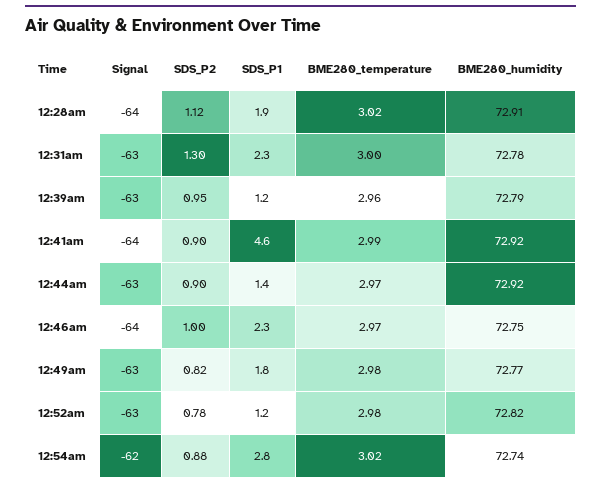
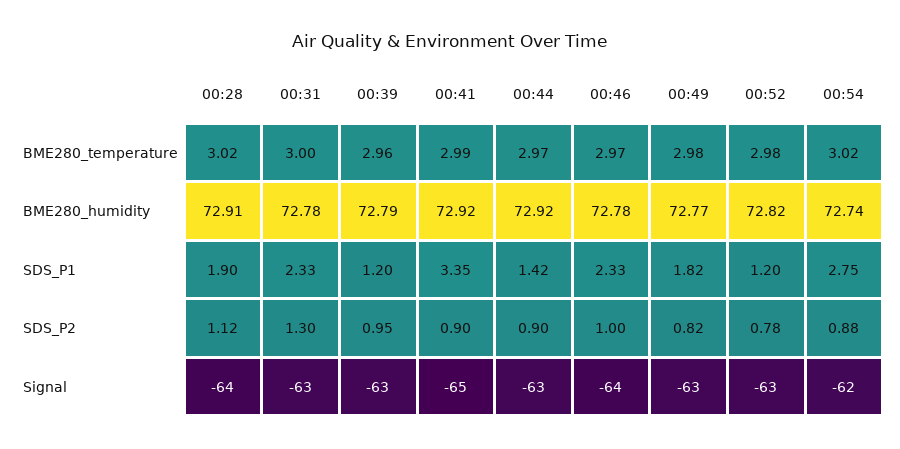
  {
    "Signal": {
      "12:28am": -64,
      "12:31am": -63,
      "12:39am": -63,
-     "12:41am": -64,
+     "12:41am": -65,
      "12:44am": -63,
      "12:46am": -64,
      "12:49am": -63,
      "12:52am": -63,
      "12:54am": -62
    },
    "SDS_P2": {
      "12:28am": 1.12,
      "12:31am": 1.3,
      "12:39am": 0.95,
      "12:41am": 0.9,
      "12:44am": 0.9,
      "12:46am": 1,
      "12:49am": 0.82,
      "12:52am": 0.78,
      "12:54am": 0.88
    },
    "SDS_P1": {
      "12:28am": 1.9,
      "12:31am": 2.33,
      "12:39am": 1.2,
-     "12:41am": 4.6,
+     "12:41am": 3.35,
      "12:44am": 1.42,
      "12:46am": 2.33,
      "12:49am": 1.82,
      "12:52am": 1.2,
      "12:54am": 2.75
    },
    "BME280_temperature": {
      "12:28am": 3.02,
      "12:31am": 3,
      "12:39am": 2.96,
      "12:41am": 2.99,
      "12:44am": 2.97,
      "12:46am": 2.97,
      "12:49am": 2.98,
      "12:52am": 2.98,
      "12:54am": 3.02
    },
    "BME280_humidity": {
      "12:28am": 72.91,
      "12:31am": 72.78,
      "12:39am": 72.79,
      "12:41am": 72.92,
      "12:44am": 72.92,
-     "12:46am": 72.75,
+     "12:46am": 72.78,
      "12:49am": 72.77,
      "12:52am": 72.82,
      "12:54am": 72.74
    }
  }

